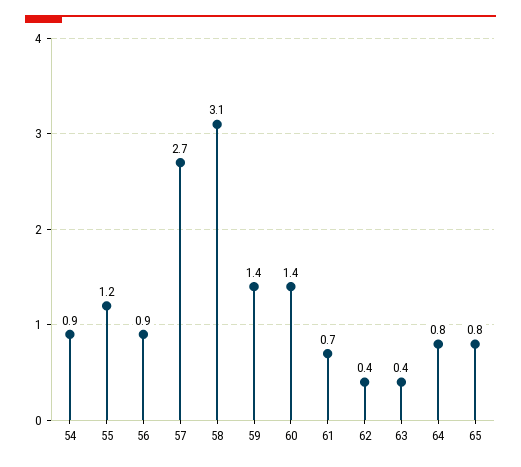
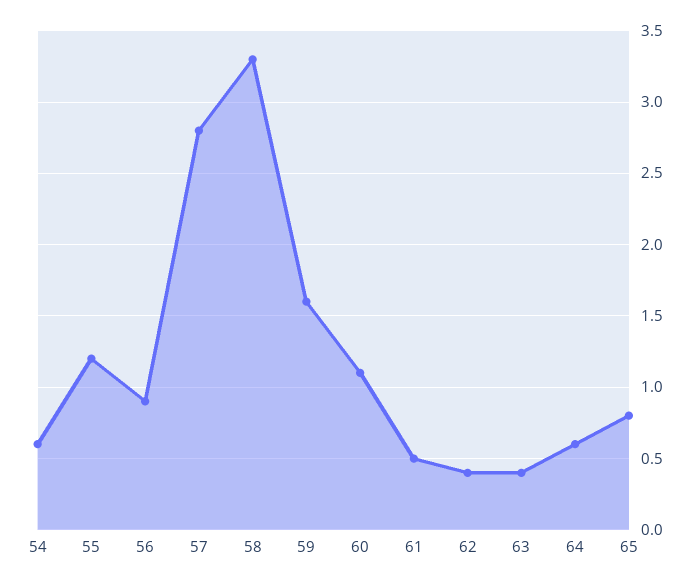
  {
-   "54": 0.9,
+   "54": 0.6,
    "55": 1.2,
    "56": 0.9,
-   "57": 2.7,
+   "57": 2.8,
-   "58": 3.1,
+   "58": 3.3,
-   "59": 1.4,
+   "59": 1.6,
-   "60": 1.4,
+   "60": 1.1,
-   "61": 0.7,
+   "61": 0.5,
    "62": 0.4,
    "63": 0.4,
-   "64": 0.8,
+   "64": 0.6,
    "65": 0.8
  }

